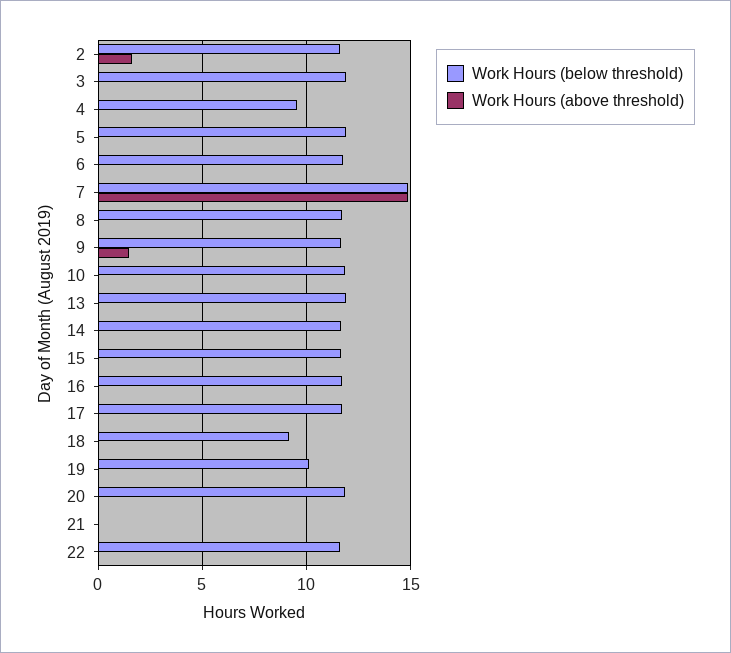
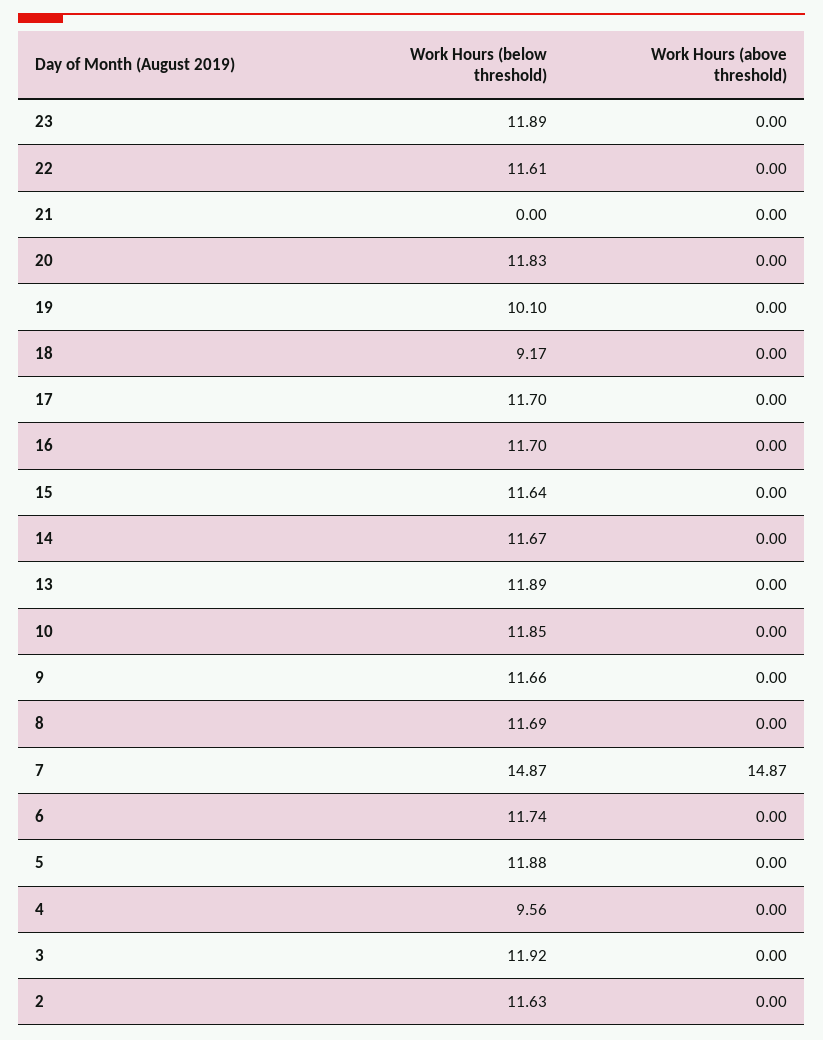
  {
    "Work Hours (below threshold)": {
      "2": 11.63,
      "3": 11.92,
      "4": 9.56,
      "5": 11.88,
      "6": 11.74,
      "7": 14.87,
      "8": 11.69,
      "9": 11.66,
      "10": 11.85,
      "13": 11.89,
      "14": 11.67,
      "15": 11.64,
      "16": 11.7,
      "17": 11.7,
      "18": 9.17,
      "19": 10.1,
      "20": 11.83,
      "21": 0,
-     "22": 11.61
+     "22": 11.61,
+     "23": 11.89
    },
    "Work Hours (above threshold)": {
-     "2": 1.5,
+     "2": 0,
      "3": 0,
      "4": 0,
      "5": 0,
      "6": 0,
      "7": 14.87,
      "8": 0,
-     "9": 1.5,
+     "9": 0,
      "10": 0,
      "13": 0,
      "14": 0,
      "15": 0,
      "16": 0,
      "17": 0,
      "18": 0,
      "19": 0,
      "20": 0,
      "21": 0,
-     "22": 0
+     "22": 0,
+     "23": 0
    }
  }

